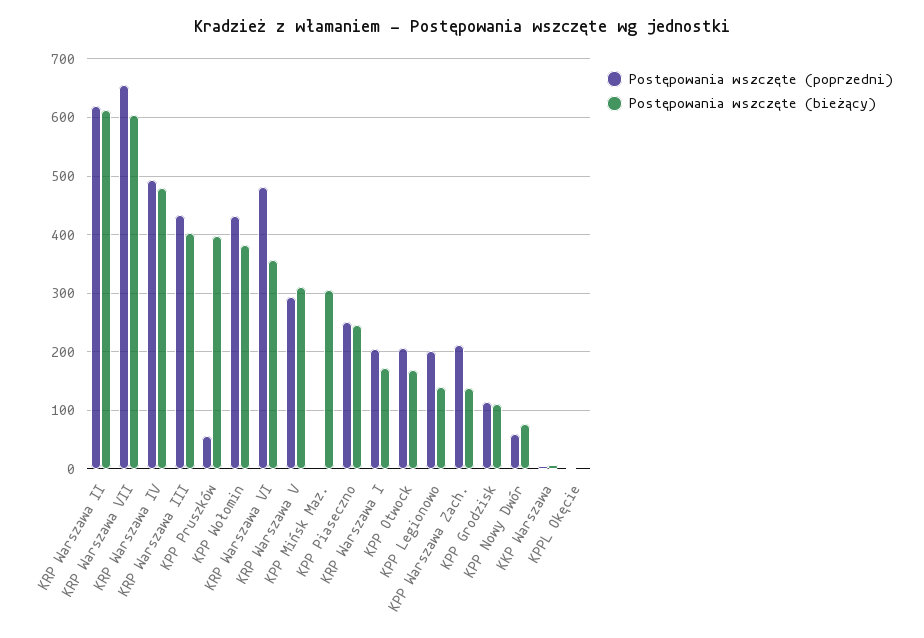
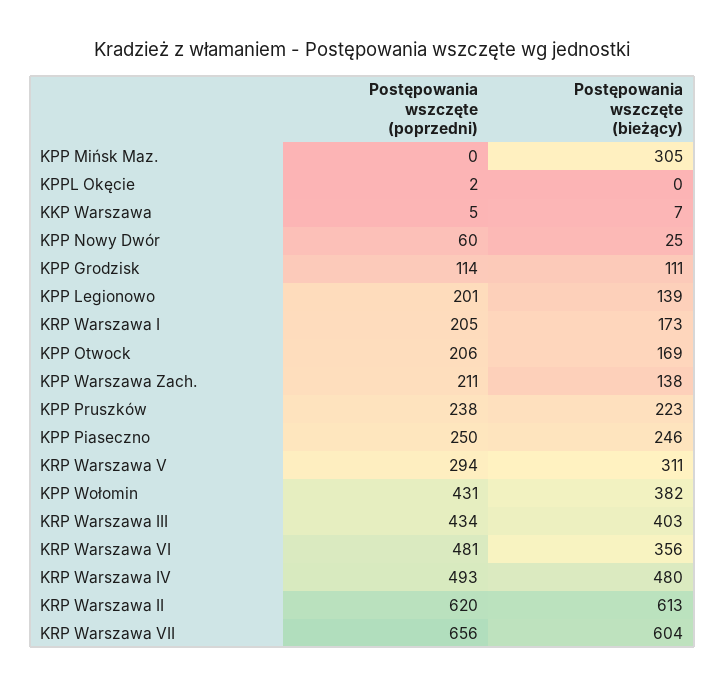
  {
    "Postępowania wszczęte (poprzedni)": {
      "KRP Warszawa II": 620,
      "KRP Warszawa VII": 656,
      "KRP Warszawa IV": 493,
      "KRP Warszawa III": 434,
-     "KPP Pruszków": 60,
+     "KPP Pruszków": 238,
      "KPP Wołomin": 431,
      "KRP Warszawa VI": 481,
      "KRP Warszawa V": 294,
      "KPP Mińsk Maz.": 0,
      "KPP Piaseczno": 250,
      "KRP Warszawa I": 205,
      "KPP Otwock": 206,
      "KPP Legionowo": 201,
      "KPP Warszawa Zach.": 211,
      "KPP Grodzisk": 114,
      "KPP Nowy Dwór": 60,
      "KKP Warszawa": 5,
      "KPPL Okęcie": 2
    },
    "Postępowania wszczęte (bieżący)": {
      "KRP Warszawa II": 613,
      "KRP Warszawa VII": 604,
      "KRP Warszawa IV": 480,
      "KRP Warszawa III": 403,
-     "KPP Pruszków": 400,
+     "KPP Pruszków": 223,
      "KPP Wołomin": 382,
      "KRP Warszawa VI": 356,
      "KRP Warszawa V": 311,
      "KPP Mińsk Maz.": 305,
      "KPP Piaseczno": 246,
      "KRP Warszawa I": 173,
      "KPP Otwock": 169,
      "KPP Legionowo": 139,
      "KPP Warszawa Zach.": 138,
      "KPP Grodzisk": 111,
-     "KPP Nowy Dwór": 80,
+     "KPP Nowy Dwór": 25,
      "KKP Warszawa": 7,
      "KPPL Okęcie": 0
    }
  }

